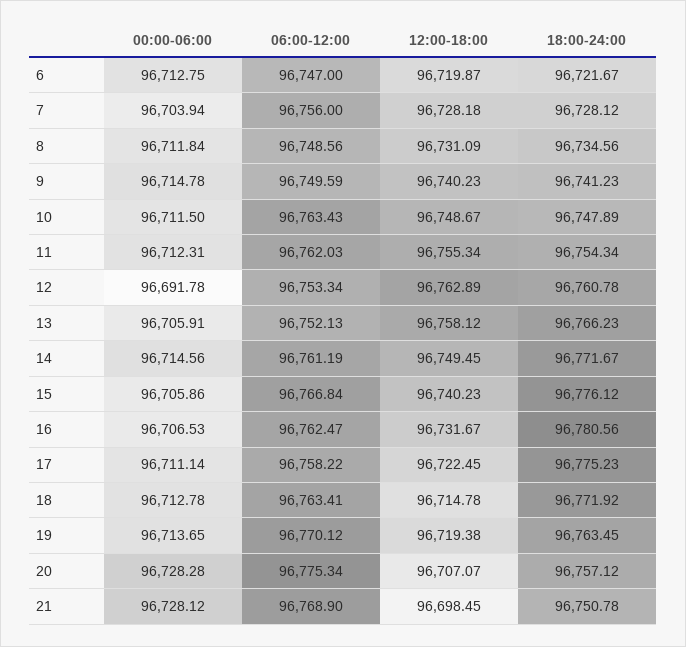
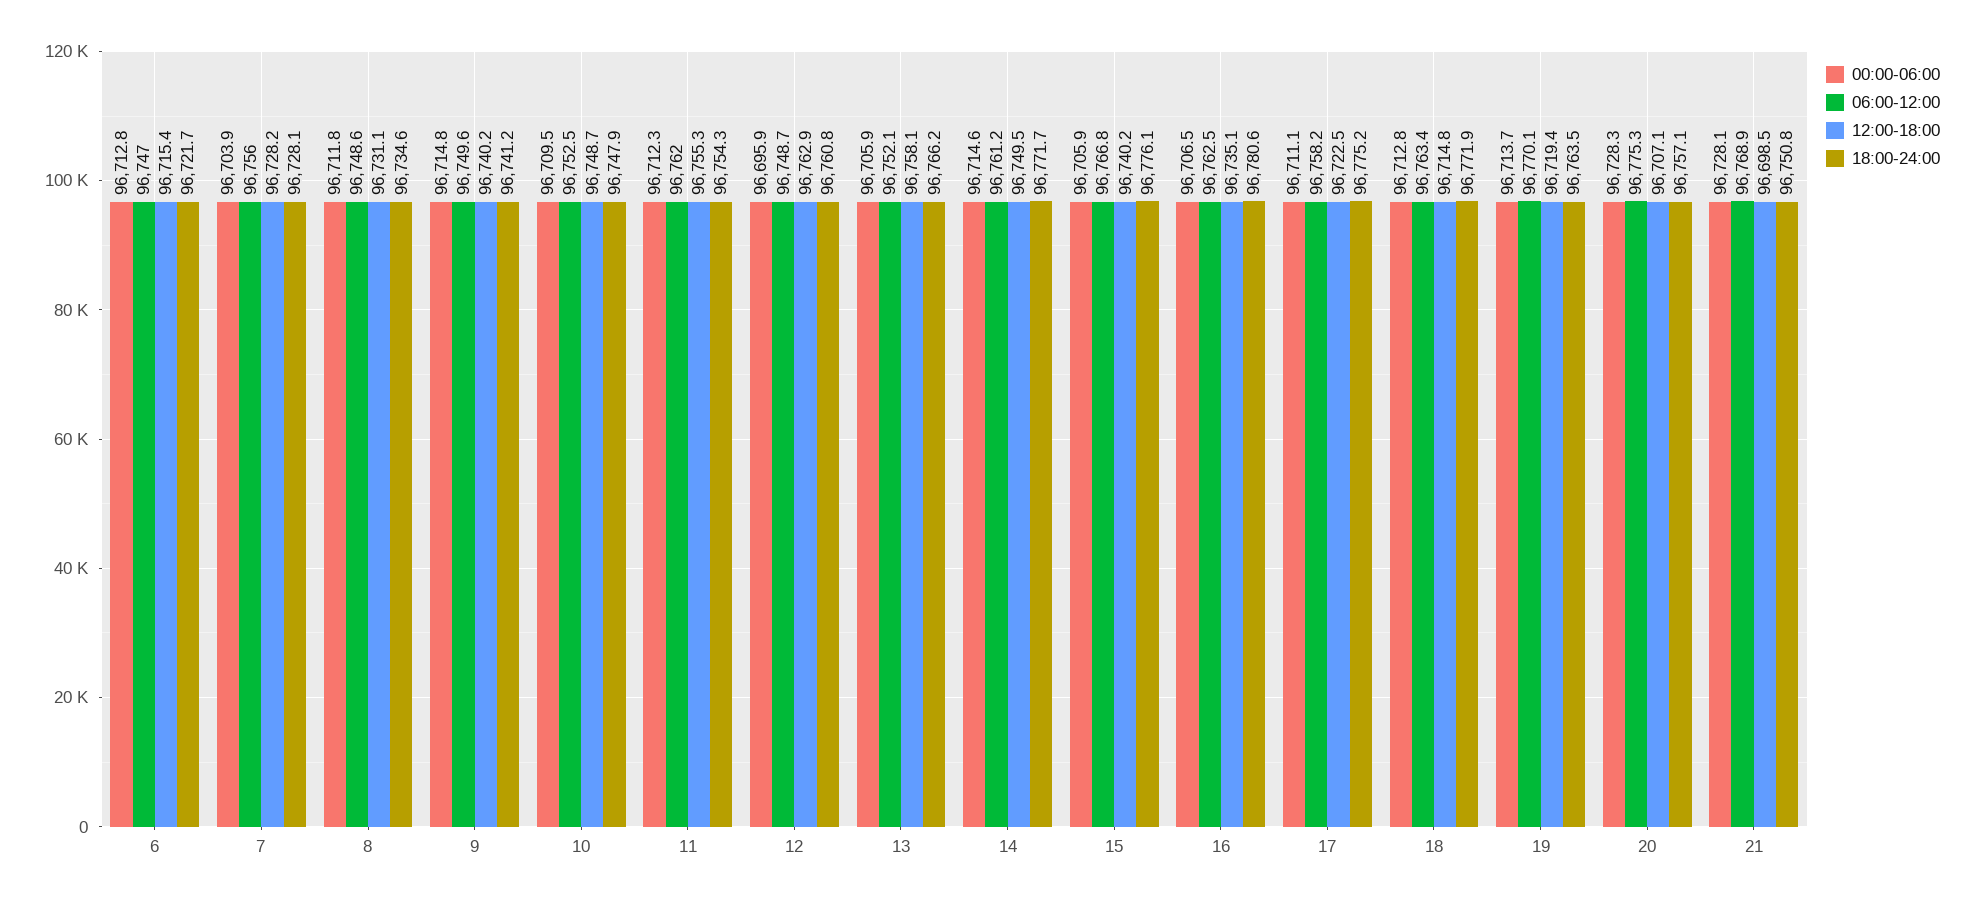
  {
    "00:00-06:00": {
      "6": 96712.75,
      "7": 96703.94,
      "8": 96711.84,
      "9": 96714.78,
-     "10": 96711.5,
+     "10": 96709.5,
      "11": 96712.31,
-     "12": 96691.78,
+     "12": 96695.9,
      "13": 96705.91,
      "14": 96714.56,
      "15": 96705.86,
      "16": 96706.53,
      "17": 96711.14,
      "18": 96712.78,
      "19": 96713.65,
      "20": 96728.28,
      "21": 96728.12
    },
    "06:00-12:00": {
      "6": 96747,
      "7": 96756,
      "8": 96748.56,
      "9": 96749.59,
-     "10": 96763.43,
+     "10": 96752.5,
      "11": 96762.03,
-     "12": 96753.34,
+     "12": 96748.7,
      "13": 96752.13,
      "14": 96761.19,
      "15": 96766.84,
      "16": 96762.47,
      "17": 96758.22,
      "18": 96763.41,
      "19": 96770.12,
      "20": 96775.34,
      "21": 96768.9
    },
    "12:00-18:00": {
-     "6": 96719.87,
+     "6": 96715.4,
      "7": 96728.18,
      "8": 96731.09,
      "9": 96740.23,
      "10": 96748.67,
      "11": 96755.34,
      "12": 96762.89,
      "13": 96758.12,
      "14": 96749.45,
      "15": 96740.23,
-     "16": 96731.67,
+     "16": 96735.1,
      "17": 96722.45,
      "18": 96714.78,
      "19": 96719.38,
      "20": 96707.07,
      "21": 96698.45
    },
    "18:00-24:00": {
      "6": 96721.67,
      "7": 96728.12,
      "8": 96734.56,
      "9": 96741.23,
      "10": 96747.89,
      "11": 96754.34,
      "12": 96760.78,
      "13": 96766.23,
      "14": 96771.67,
      "15": 96776.12,
      "16": 96780.56,
      "17": 96775.23,
      "18": 96771.92,
      "19": 96763.45,
      "20": 96757.12,
      "21": 96750.78
    }
  }

